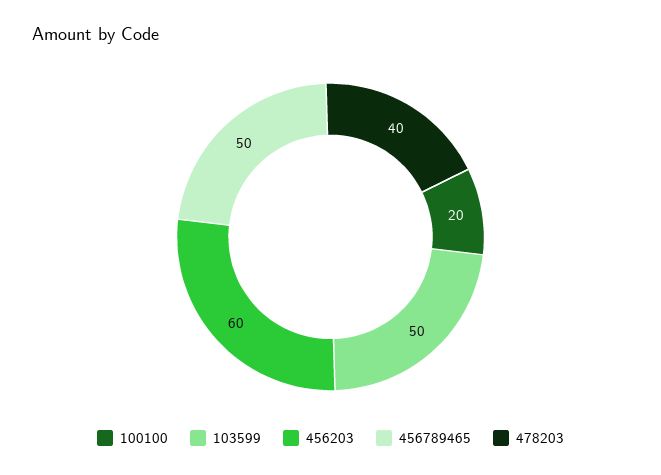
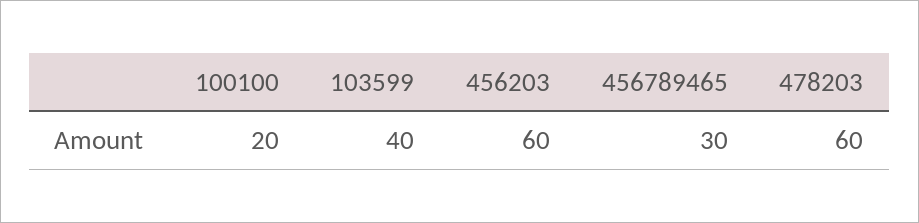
  {
    "100100": 20,
-   "103599": 50,
+   "103599": 40,
    "456203": 60,
-   "456789465": 50,
+   "456789465": 30,
-   "478203": 40
+   "478203": 60
  }

